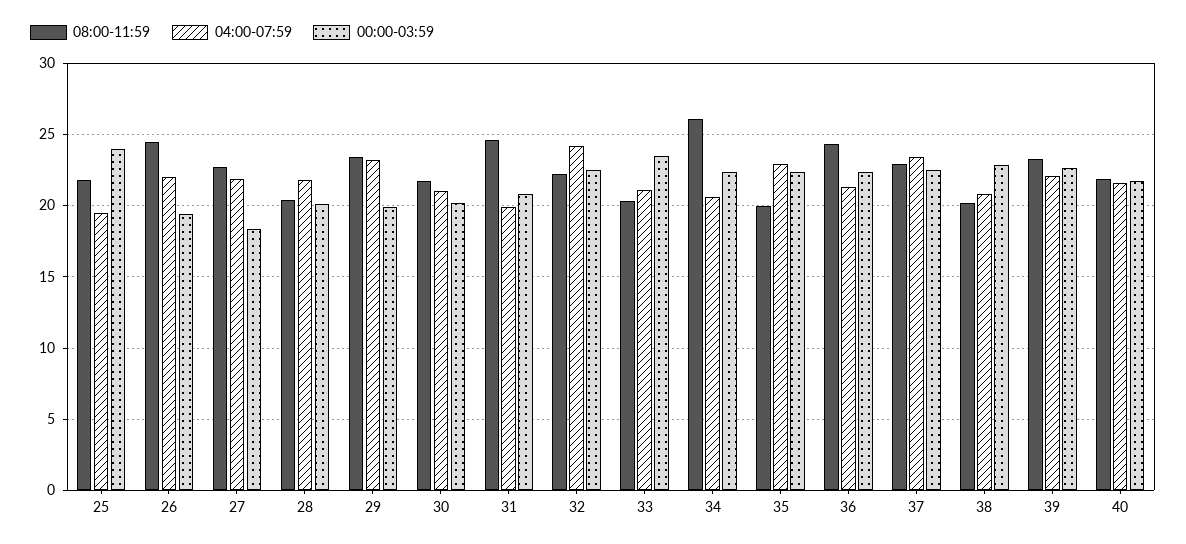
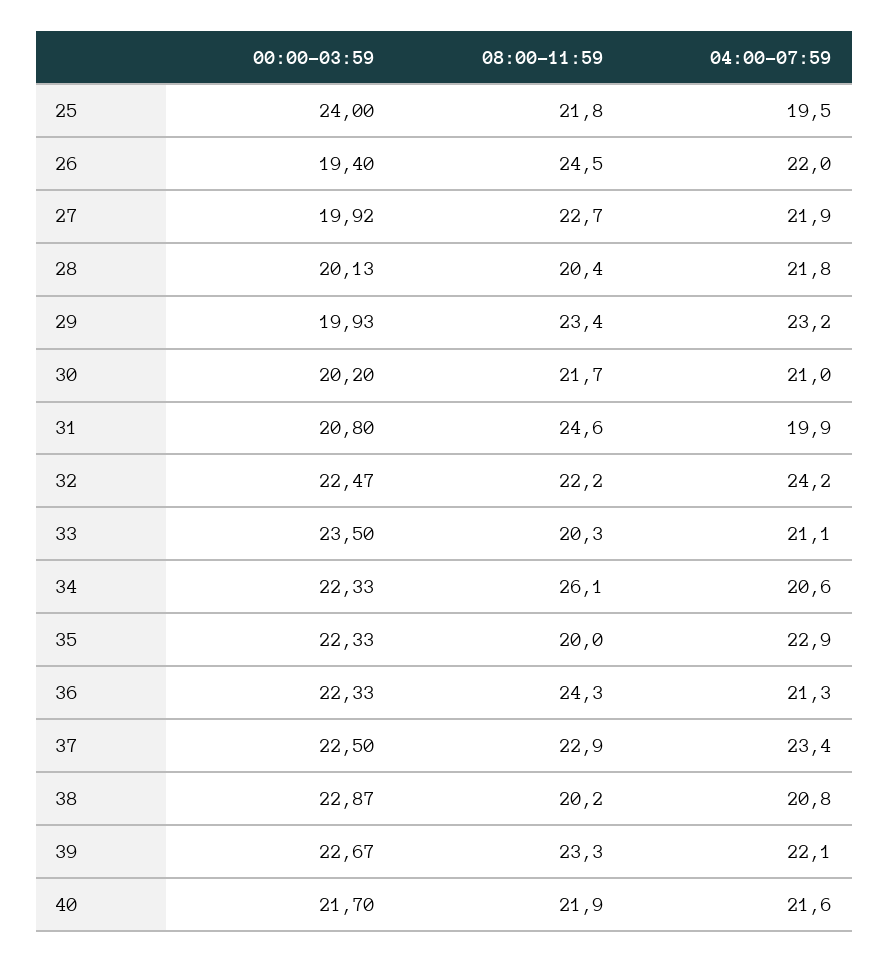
  {
    "08:00-11:59": {
      "25": 21.8,
      "26": 24.5,
      "27": 22.7,
      "28": 20.4,
      "29": 23.4,
      "30": 21.7,
      "31": 24.6,
      "32": 22.2,
      "33": 20.3,
      "34": 26.1,
      "35": 20,
      "36": 24.3,
      "37": 22.9,
      "38": 20.2,
      "39": 23.3,
      "40": 21.9
    },
    "04:00-07:59": {
      "25": 19.5,
      "26": 22,
      "27": 21.9,
      "28": 21.8,
      "29": 23.2,
      "30": 21,
      "31": 19.9,
      "32": 24.2,
      "33": 21.1,
      "34": 20.6,
      "35": 22.9,
      "36": 21.3,
      "37": 23.4,
      "38": 20.8,
      "39": 22.1,
      "40": 21.6
    },
    "00:00-03:59": {
      "25": 24,
      "26": 19.4,
-     "27": 18.5,
+     "27": 19.92,
      "28": 20.13,
      "29": 19.93,
      "30": 20.2,
      "31": 20.8,
      "32": 22.47,
      "33": 23.5,
      "34": 22.33,
      "35": 22.33,
      "36": 22.33,
      "37": 22.5,
      "38": 22.87,
      "39": 22.67,
      "40": 21.7
    }
  }

